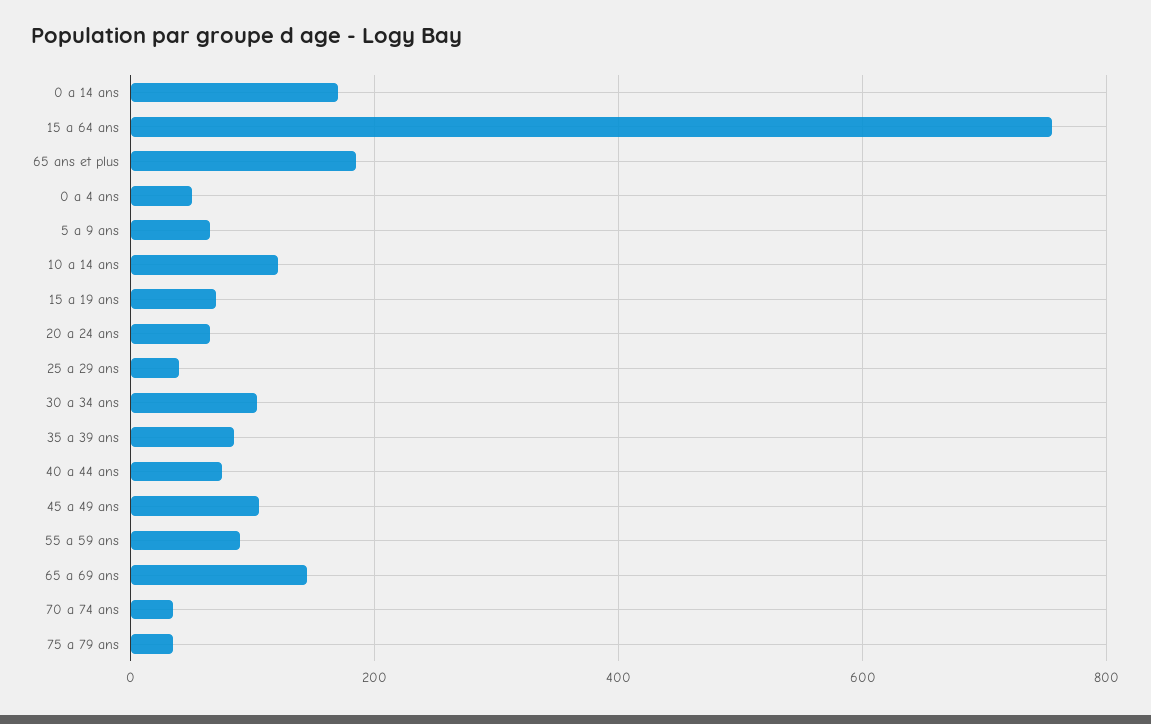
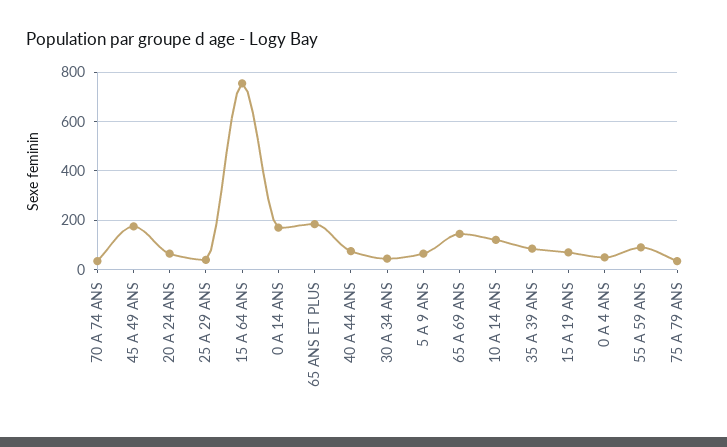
  {
    "0 a 14 ans": 180,
    "15 a 64 ans": 760,
    "65 ans et plus": 180,
    "0 a 4 ans": 60,
    "5 a 9 ans": 60,
    "10 a 14 ans": 120,
    "15 a 19 ans": 80,
    "20 a 24 ans": 60,
    "25 a 29 ans": 40,
-   "30 a 34 ans": 100,
+   "30 a 34 ans": 50,
    "35 a 39 ans": 80,
    "40 a 44 ans": 80,
-   "45 a 49 ans": 100,
+   "45 a 49 ans": 175,
    "55 a 59 ans": 100,
    "65 a 69 ans": 140,
    "70 a 74 ans": 40,
    "75 a 79 ans": 40
  }

